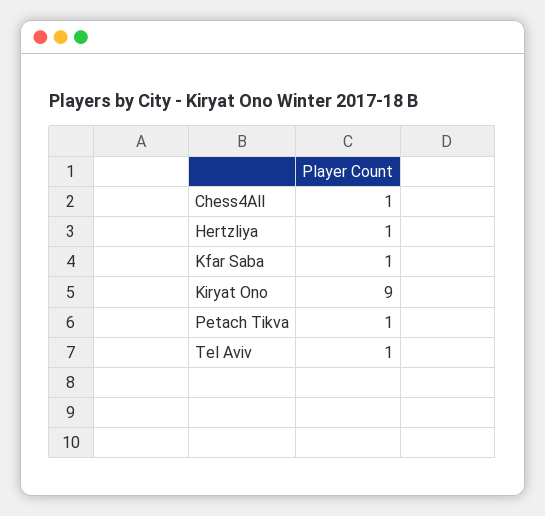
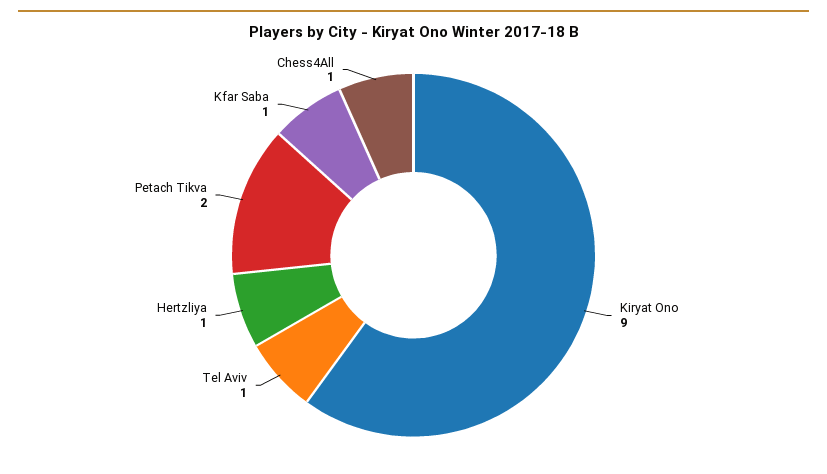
  {
    "Chess4All": 1,
    "Hertzliya": 1,
    "Kfar Saba": 1,
    "Kiryat Ono": 9,
-   "Petach Tikva": 1,
+   "Petach Tikva": 2,
    "Tel Aviv": 1
  }

